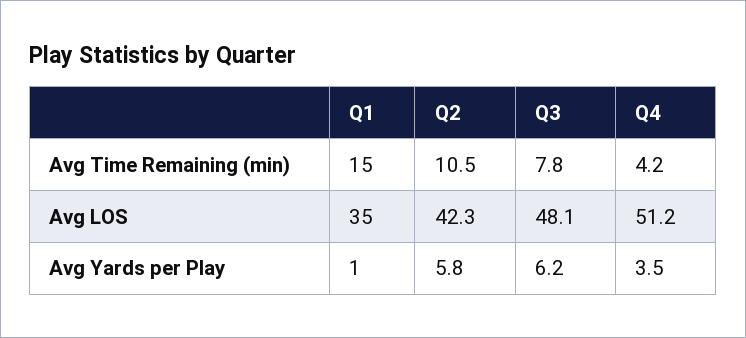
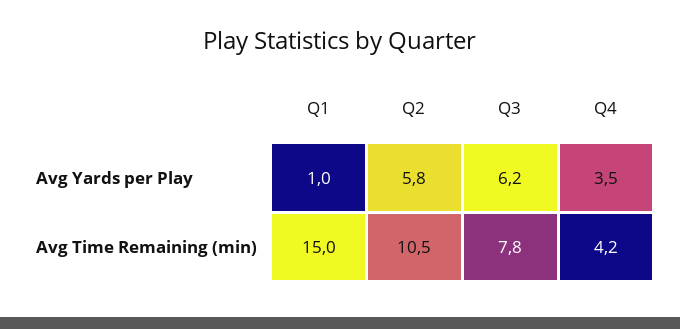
  {
    "Q1": {
      "Avg Time Remaining (min)": 15,
-     "Avg LOS": 35,
      "Avg Yards per Play": 1
    },
    "Q2": {
      "Avg Time Remaining (min)": 10.5,
-     "Avg LOS": 42.3,
      "Avg Yards per Play": 5.8
    },
    "Q3": {
      "Avg Time Remaining (min)": 7.8,
-     "Avg LOS": 48.1,
      "Avg Yards per Play": 6.2
    },
    "Q4": {
      "Avg Time Remaining (min)": 4.2,
-     "Avg LOS": 51.2,
      "Avg Yards per Play": 3.5
    }
  }

